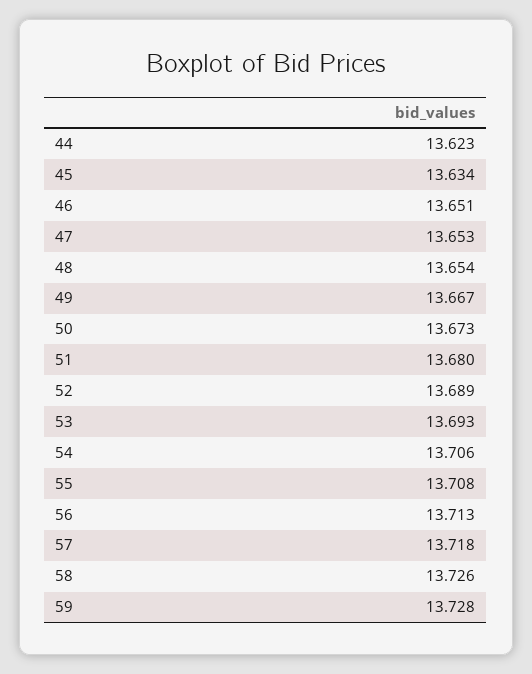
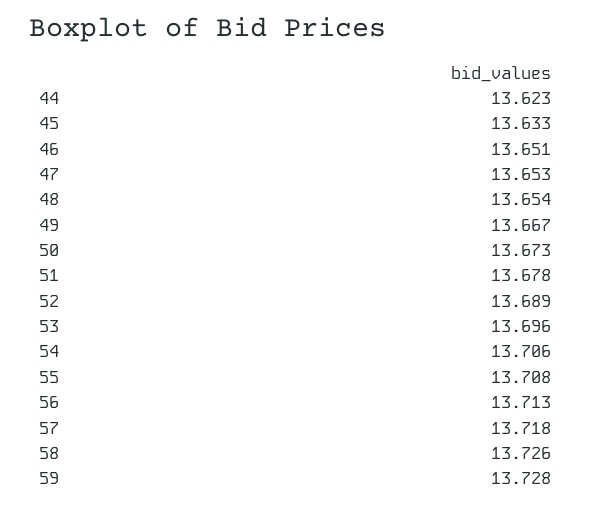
  {
    "44": 13.623,
-   "45": 13.634,
+   "45": 13.633,
    "46": 13.651,
    "47": 13.653,
    "48": 13.654,
    "49": 13.667,
    "50": 13.673,
-   "51": 13.68,
+   "51": 13.678,
    "52": 13.689,
-   "53": 13.693,
+   "53": 13.696,
    "54": 13.706,
    "55": 13.708,
    "56": 13.713,
    "57": 13.718,
    "58": 13.726,
    "59": 13.728
  }

